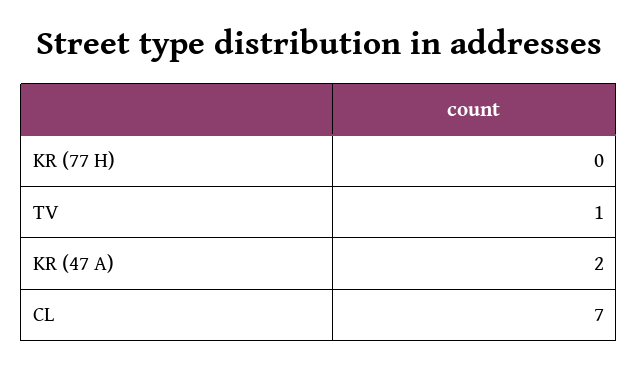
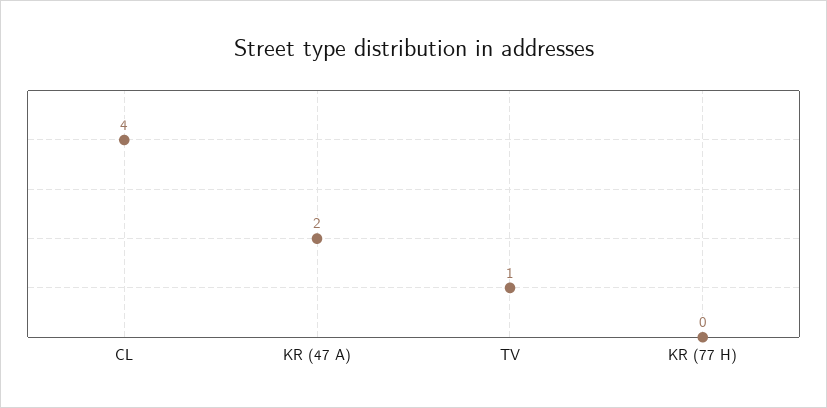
  {
    "KR (77 H)": 0,
    "TV": 1,
    "KR (47 A)": 2,
-   "CL": 7
+   "CL": 4
  }

